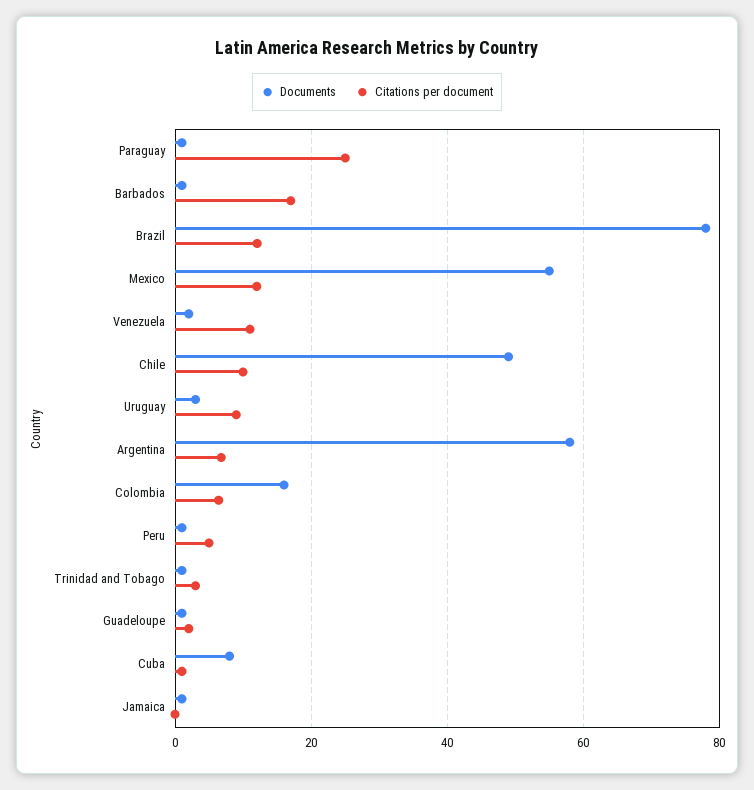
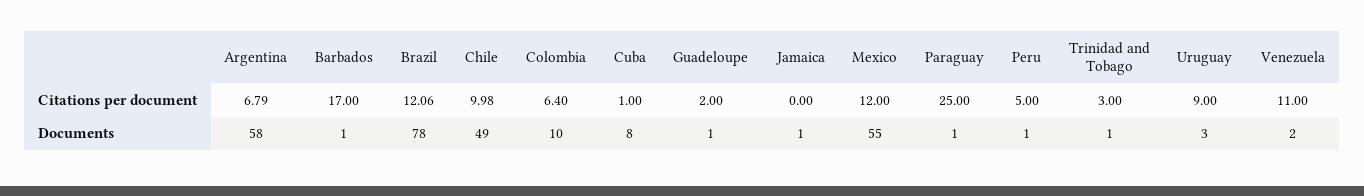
  {
    "Documents": {
      "Paraguay": 1,
      "Barbados": 1,
      "Brazil": 78,
      "Mexico": 55,
      "Venezuela": 2,
      "Chile": 49,
      "Uruguay": 3,
      "Argentina": 58,
-     "Colombia": 16,
+     "Colombia": 10,
      "Peru": 1,
      "Trinidad and Tobago": 1,
      "Guadeloupe": 1,
      "Cuba": 8,
      "Jamaica": 1
    },
    "Citations per document": {
      "Paraguay": 25,
      "Barbados": 17,
      "Brazil": 12.06,
      "Mexico": 12,
      "Venezuela": 11,
      "Chile": 9.98,
      "Uruguay": 9,
      "Argentina": 6.79,
      "Colombia": 6.4,
      "Peru": 5,
      "Trinidad and Tobago": 3,
      "Guadeloupe": 2,
      "Cuba": 1,
      "Jamaica": 0
    }
  }

